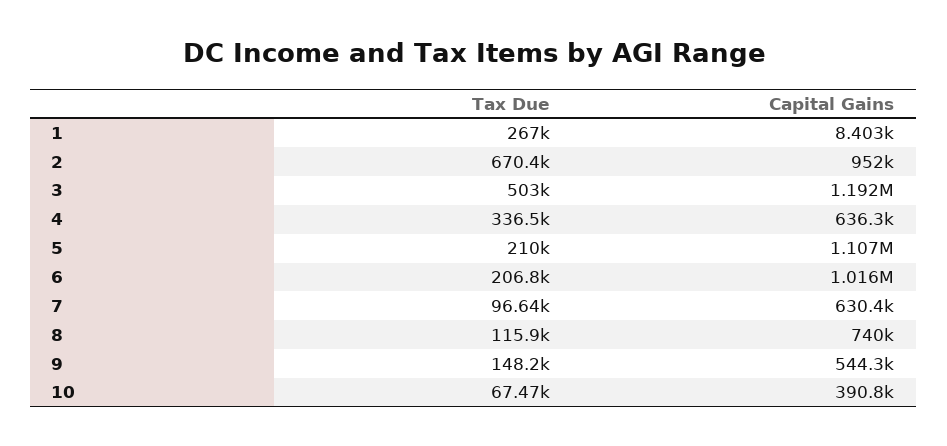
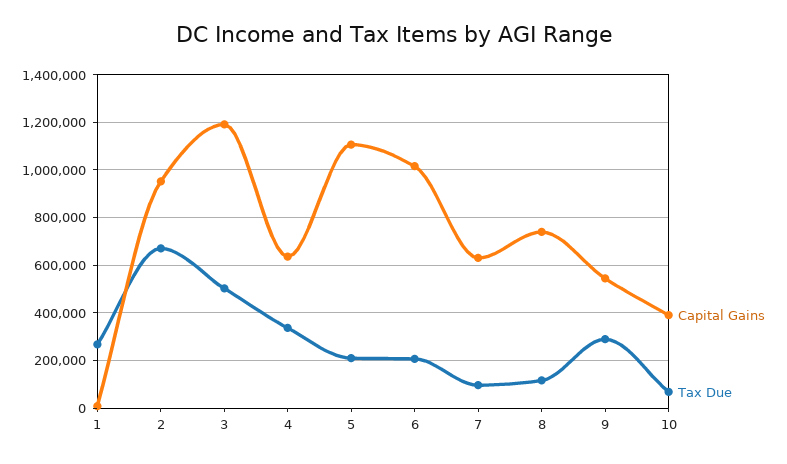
  {
    "Tax Due": {
      "1": 267000,
      "2": 670400,
      "3": 503000,
      "4": 336500,
      "5": 210000,
      "6": 206800,
      "7": 96640,
      "8": 115900,
-     "9": 148200,
+     "9": 300000,
      "10": 67470
    },
    "Capital Gains": {
      "1": 8403,
      "2": 952000,
      "3": 1192000,
      "4": 636300,
      "5": 1107000,
      "6": 1016000,
      "7": 630400,
      "8": 740000,
      "9": 544300,
      "10": 390800
    }
  }

